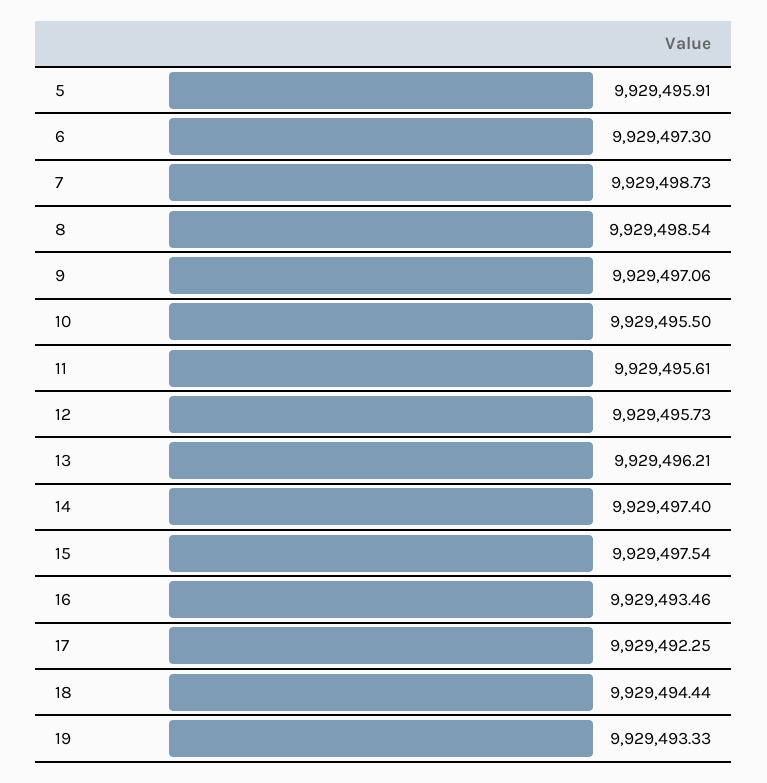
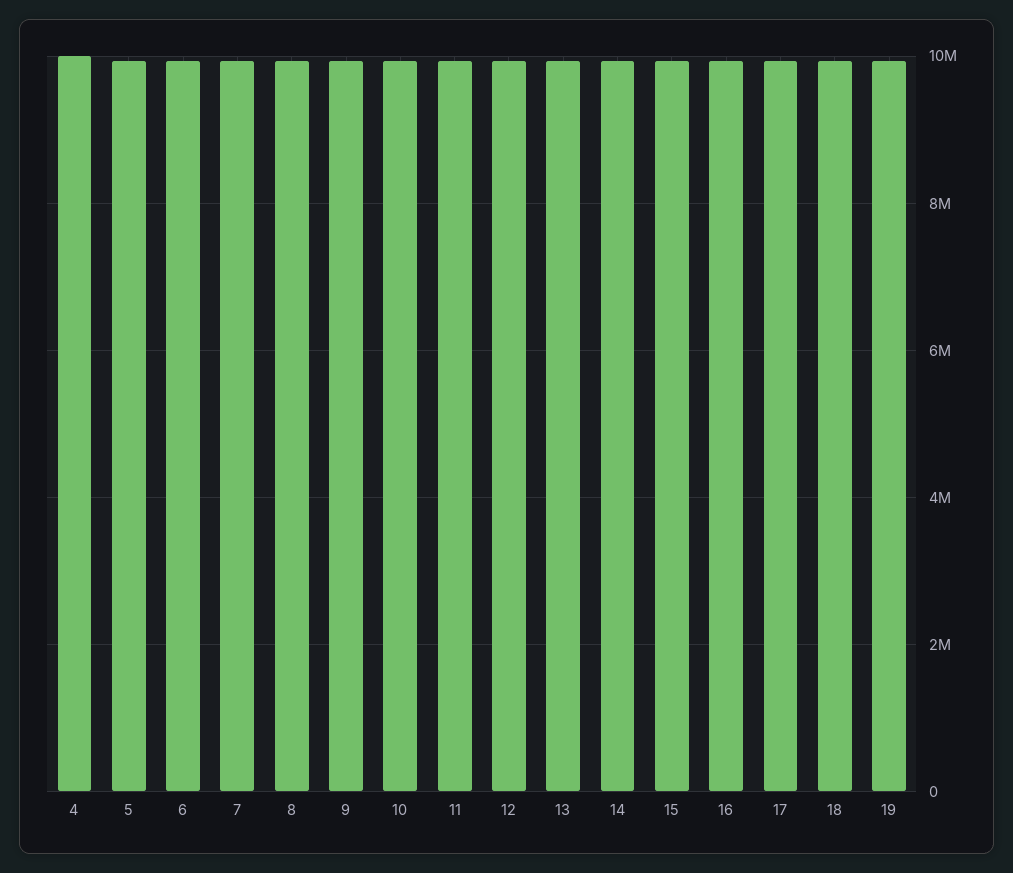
  {
    "5": 9929495.91,
    "6": 9929497.3,
    "7": 9929498.73,
    "8": 9929498.54,
    "9": 9929497.06,
    "10": 9929495.5,
    "11": 9929495.61,
    "12": 9929495.73,
    "13": 9929496.21,
    "14": 9929497.4,
    "15": 9929497.54,
    "16": 9929493.46,
    "17": 9929492.25,
    "18": 9929494.44,
-   "19": 9929493.33
+   "19": 9929493.33,
+   "4": 10000000
  }

